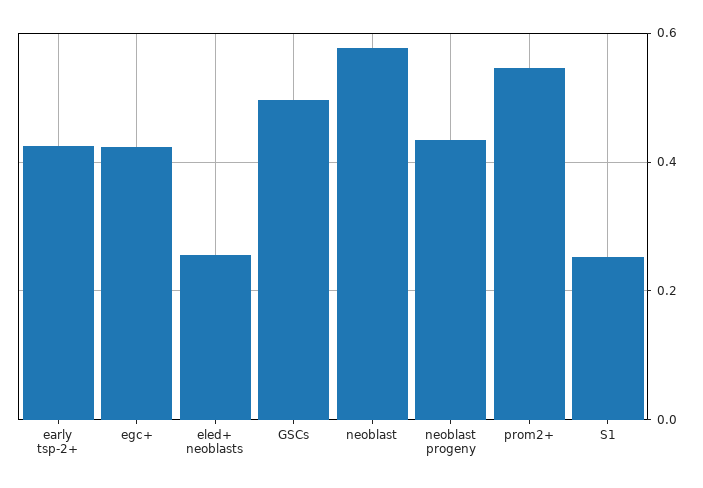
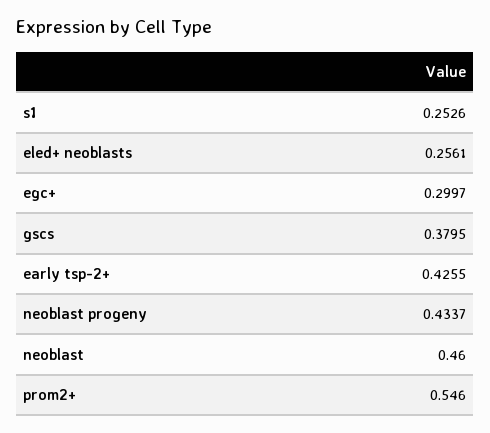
  {
    "early tsp-2+": 0.4255,
-   "egc+": 0.42,
+   "egc+": 0.2997,
    "eled+ neoblasts": 0.2561,
-   "GSCs": 0.5,
+   "GSCs": 0.3795,
-   "neoblast": 0.58,
+   "neoblast": 0.46,
    "neoblast progeny": 0.4337,
    "prom2+": 0.546,
    "S1": 0.2526
  }

